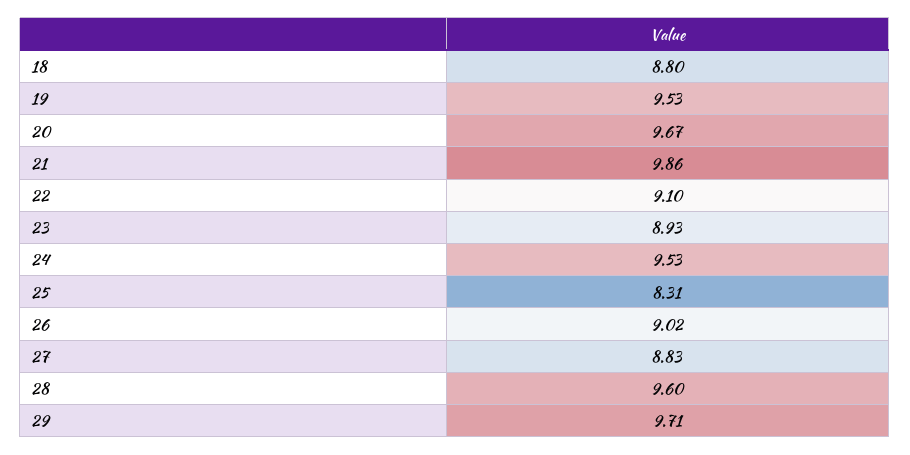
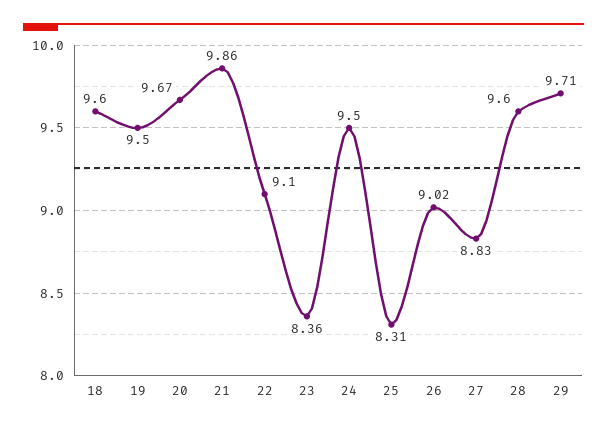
  {
-   "18": 8.8,
+   "18": 9.6,
-   "19": 9.53,
+   "19": 9.5,
    "20": 9.67,
    "21": 9.86,
    "22": 9.1,
-   "23": 8.93,
+   "23": 8.36,
-   "24": 9.53,
+   "24": 9.5,
    "25": 8.31,
    "26": 9.02,
    "27": 8.83,
    "28": 9.6,
    "29": 9.71
  }

